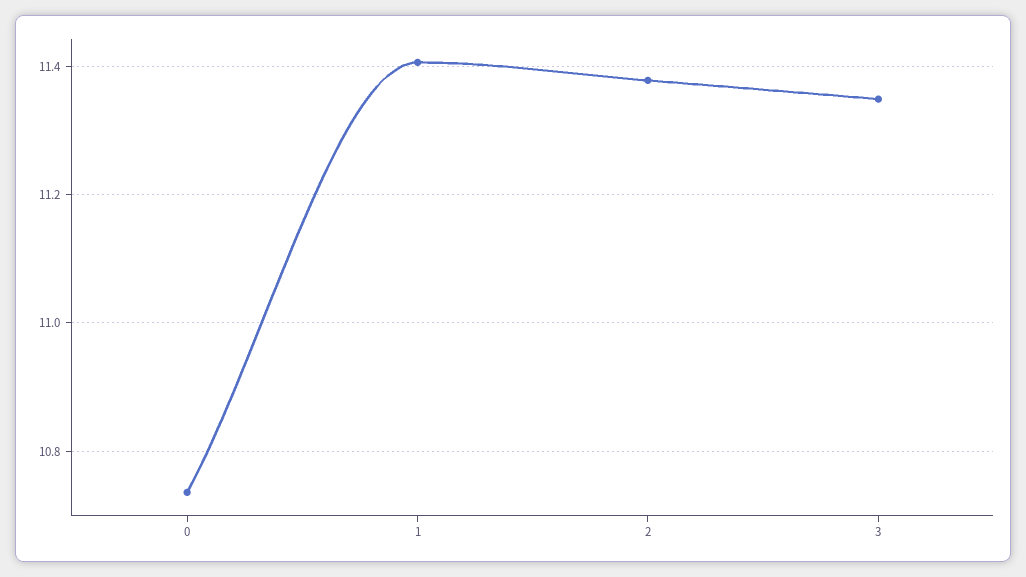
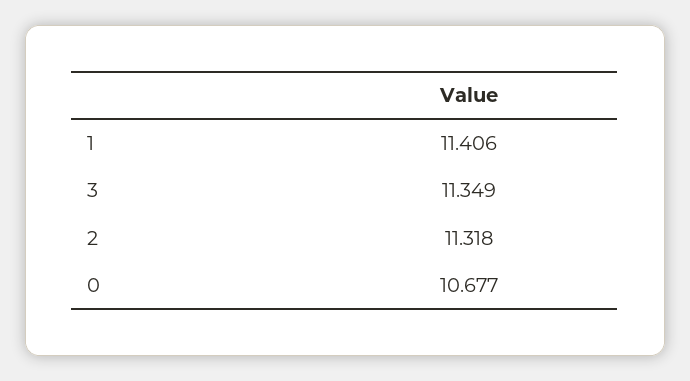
  {
-   "0": 10.74,
+   "0": 10.677,
    "1": 11.406,
-   "2": 11.38,
+   "2": 11.318,
    "3": 11.349
  }

